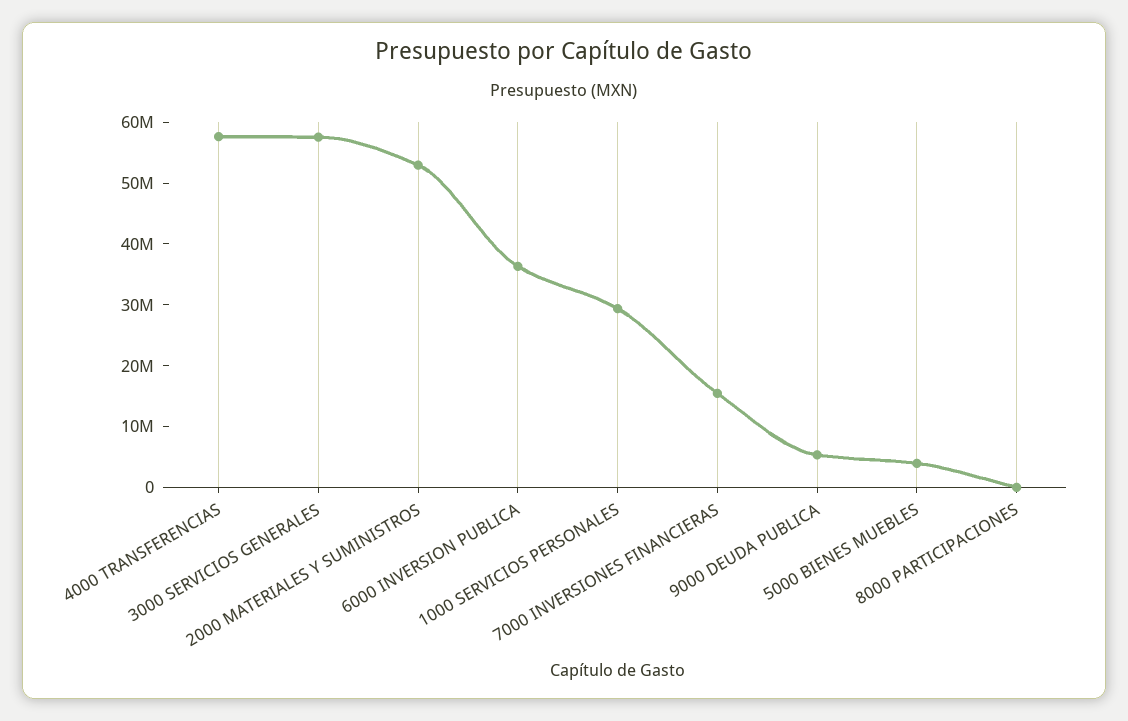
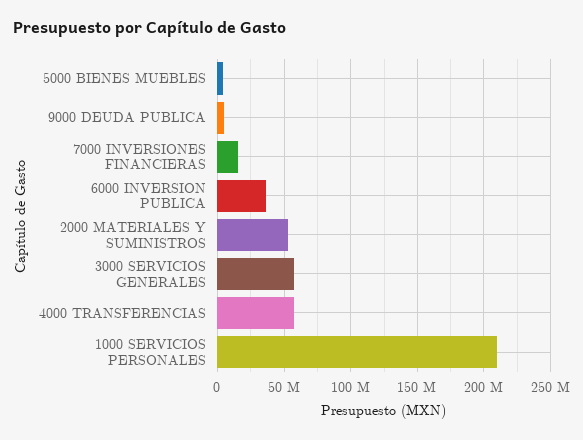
  {
    "4000 TRANSFERENCIAS": 58000000,
    "3000 SERVICIOS GENERALES": 58000000,
    "2000 MATERIALES Y SUMINISTROS": 52000000,
    "6000 INVERSION PUBLICA": 36000000,
-   "1000 SERVICIOS PERSONALES": 30000000,
+   "1000 SERVICIOS PERSONALES": 210000000,
    "7000 INVERSIONES FINANCIERAS": 16000000,
    "9000 DEUDA PUBLICA": 6000000,
-   "5000 BIENES MUEBLES": 4000000,
+   "5000 BIENES MUEBLES": 4000000
-   "8000 PARTICIPACIONES": 0
  }

